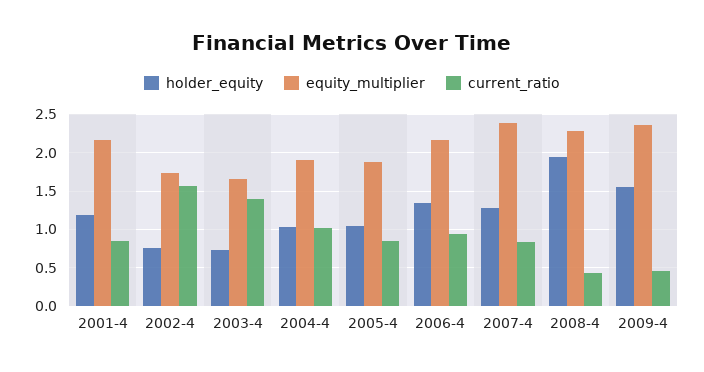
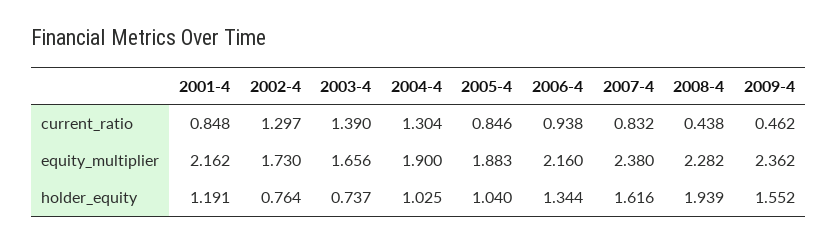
  {
    "holder_equity": {
      "2001-4": 1.191,
      "2002-4": 0.764,
      "2003-4": 0.737,
      "2004-4": 1.025,
      "2005-4": 1.04,
      "2006-4": 1.344,
-     "2007-4": 1.3,
+     "2007-4": 1.616,
      "2008-4": 1.939,
      "2009-4": 1.552
    },
    "equity_multiplier": {
      "2001-4": 2.162,
      "2002-4": 1.73,
      "2003-4": 1.656,
      "2004-4": 1.9,
      "2005-4": 1.883,
      "2006-4": 2.16,
      "2007-4": 2.38,
      "2008-4": 2.282,
      "2009-4": 2.362
    },
    "current_ratio": {
      "2001-4": 0.848,
-     "2002-4": 1.6,
+     "2002-4": 1.297,
      "2003-4": 1.39,
-     "2004-4": 1,
+     "2004-4": 1.304,
      "2005-4": 0.846,
      "2006-4": 0.938,
      "2007-4": 0.832,
      "2008-4": 0.438,
      "2009-4": 0.462
    }
  }

